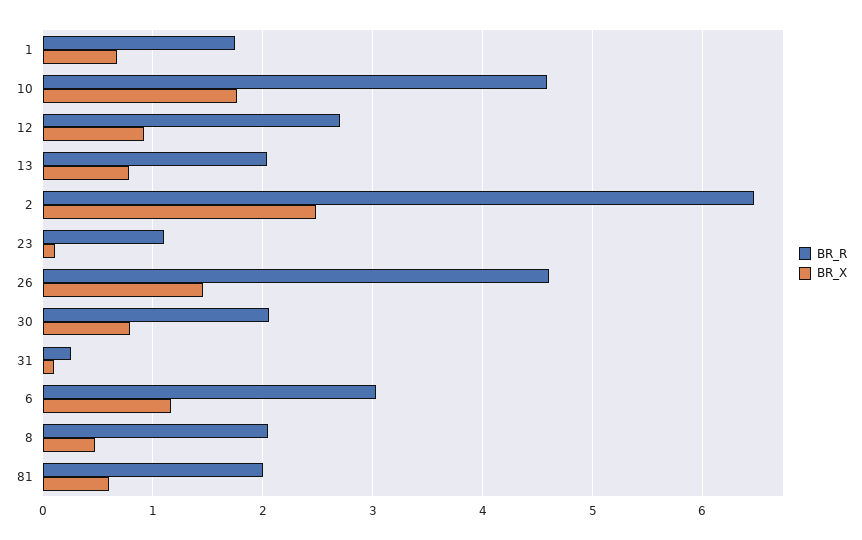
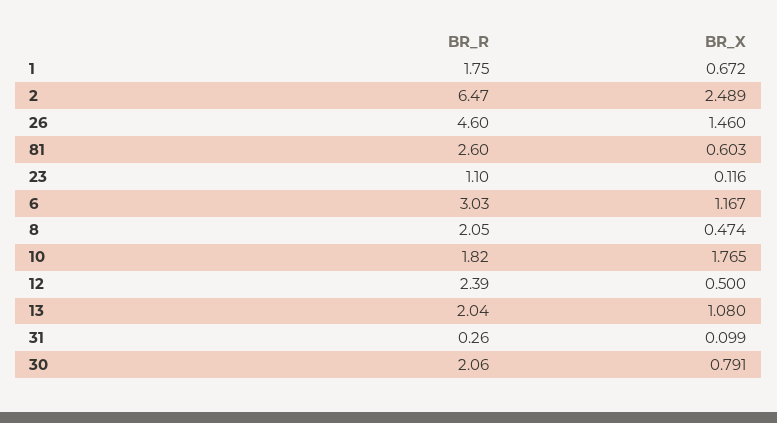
  {
    "BR_R": {
      "1": 1.75,
-     "10": 4.6,
+     "10": 1.82,
-     "12": 2.7,
+     "12": 2.39,
      "13": 2.04,
      "2": 6.47,
      "23": 1.1,
      "26": 4.6,
      "30": 2.06,
      "31": 0.26,
      "6": 3.03,
      "8": 2.05,
-     "81": 2
+     "81": 2.6
    },
    "BR_X": {
      "1": 0.672,
      "10": 1.765,
-     "12": 0.9,
+     "12": 0.5,
-     "13": 0.8,
+     "13": 1.08,
      "2": 2.489,
      "23": 0.116,
      "26": 1.46,
      "30": 0.791,
      "31": 0.099,
      "6": 1.167,
      "8": 0.474,
      "81": 0.603
    }
  }

